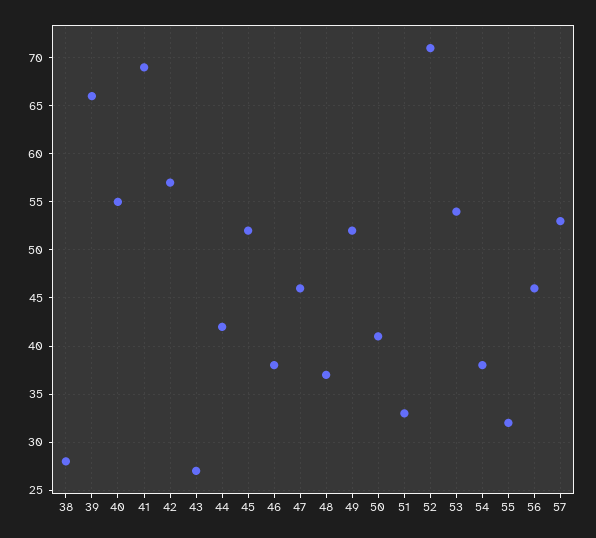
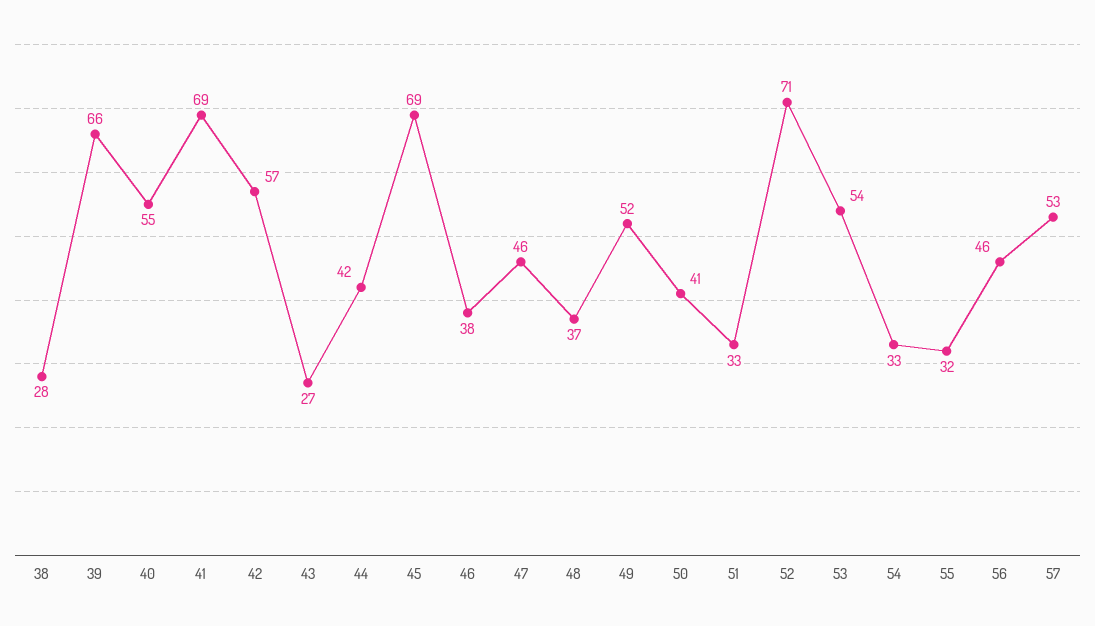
  {
    "38": 28,
    "39": 66,
    "40": 55,
    "41": 69,
    "42": 57,
    "43": 27,
    "44": 42,
-   "45": 52,
+   "45": 69,
    "46": 38,
    "47": 46,
    "48": 37,
    "49": 52,
    "50": 41,
    "51": 33,
    "52": 71,
    "53": 54,
-   "54": 38,
+   "54": 33,
    "55": 32,
    "56": 46,
    "57": 53
  }

